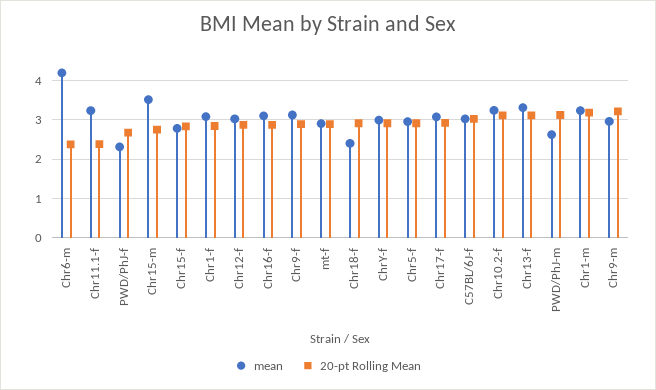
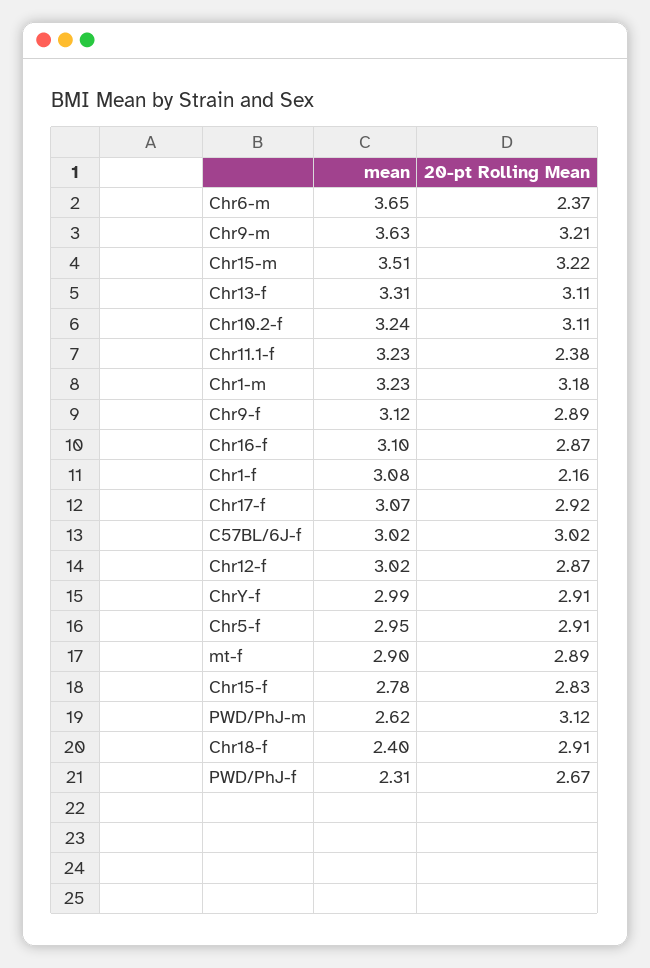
  {
    "mean": {
-     "Chr6-m": 4.2,
+     "Chr6-m": 3.65,
      "Chr11.1-f": 3.23,
      "PWD/PhJ-f": 2.31,
      "Chr15-m": 3.51,
      "Chr15-f": 2.78,
      "Chr1-f": 3.08,
      "Chr12-f": 3.02,
      "Chr16-f": 3.1,
      "Chr9-f": 3.12,
      "mt-f": 2.9,
      "Chr18-f": 2.4,
      "ChrY-f": 2.99,
      "Chr5-f": 2.95,
      "Chr17-f": 3.07,
      "C57BL/6J-f": 3.02,
      "Chr10.2-f": 3.24,
      "Chr13-f": 3.31,
      "PWD/PhJ-m": 2.62,
      "Chr1-m": 3.23,
-     "Chr9-m": 3
+     "Chr9-m": 3.63
    },
    "20-pt Rolling Mean": {
      "Chr6-m": 2.37,
      "Chr11.1-f": 2.38,
      "PWD/PhJ-f": 2.67,
-     "Chr15-m": 2.8,
+     "Chr15-m": 3.22,
      "Chr15-f": 2.83,
-     "Chr1-f": 2.8,
+     "Chr1-f": 2.16,
      "Chr12-f": 2.87,
      "Chr16-f": 2.87,
      "Chr9-f": 2.89,
      "mt-f": 2.89,
      "Chr18-f": 2.91,
      "ChrY-f": 2.91,
      "Chr5-f": 2.91,
      "Chr17-f": 2.92,
      "C57BL/6J-f": 3.02,
      "Chr10.2-f": 3.11,
      "Chr13-f": 3.11,
      "PWD/PhJ-m": 3.12,
      "Chr1-m": 3.18,
      "Chr9-m": 3.21
    }
  }

